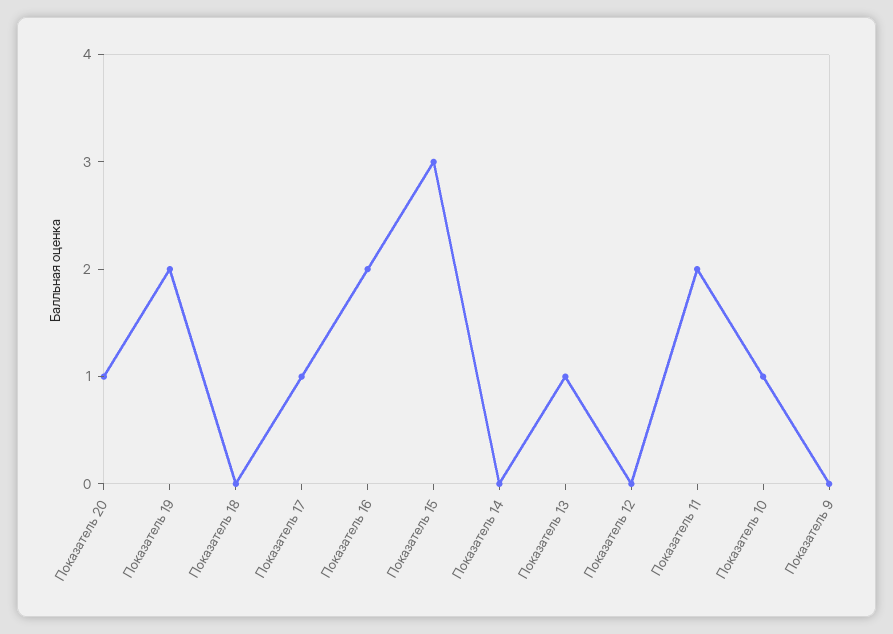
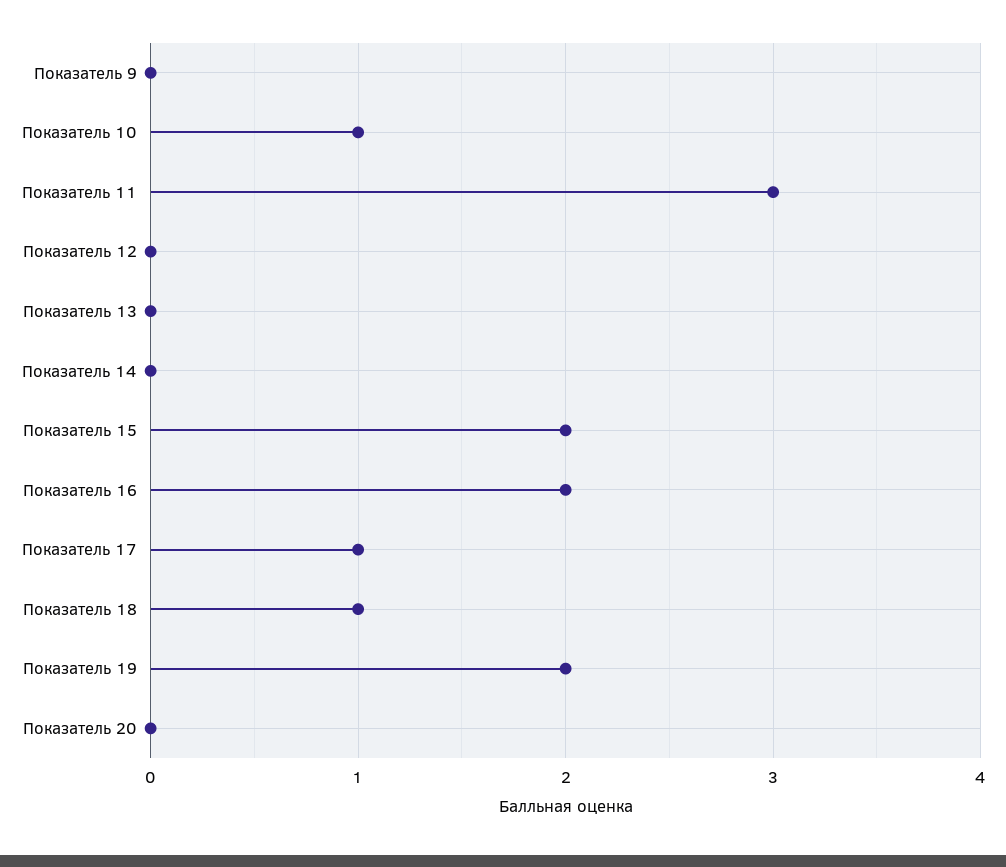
  {
-   "Показатель 20": 1,
+   "Показатель 20": 0,
    "Показатель 19": 2,
-   "Показатель 18": 0,
+   "Показатель 18": 1,
    "Показатель 17": 1,
    "Показатель 16": 2,
-   "Показатель 15": 3,
+   "Показатель 15": 2,
    "Показатель 14": 0,
-   "Показатель 13": 1,
+   "Показатель 13": 0,
    "Показатель 12": 0,
-   "Показатель 11": 2,
+   "Показатель 11": 3,
    "Показатель 10": 1,
    "Показатель 9": 0
  }

